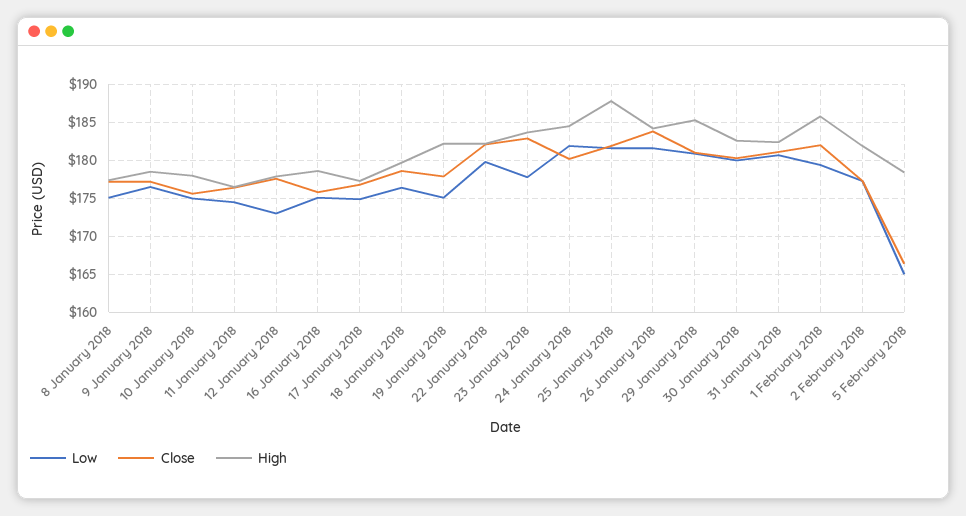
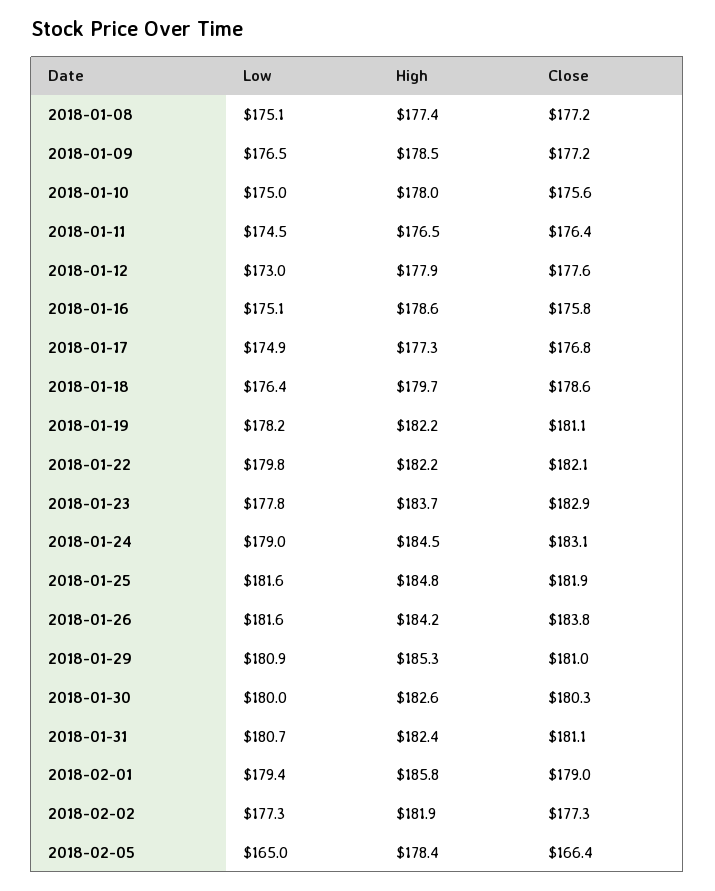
  {
    "Low": {
      "8 January 2018": 175.1,
      "9 January 2018": 176.5,
      "10 January 2018": 175,
      "11 January 2018": 174.5,
      "12 January 2018": 173,
      "16 January 2018": 175.1,
      "17 January 2018": 174.9,
      "18 January 2018": 176.4,
-     "19 January 2018": 175,
+     "19 January 2018": 178.2,
      "22 January 2018": 179.8,
      "23 January 2018": 177.8,
-     "24 January 2018": 182,
+     "24 January 2018": 179,
      "25 January 2018": 181.6,
      "26 January 2018": 181.6,
      "29 January 2018": 180.9,
      "30 January 2018": 180,
      "31 January 2018": 180.7,
      "1 February 2018": 179.4,
      "2 February 2018": 177.3,
      "5 February 2018": 165
    },
    "Close": {
      "8 January 2018": 177.2,
      "9 January 2018": 177.2,
      "10 January 2018": 175.6,
      "11 January 2018": 176.4,
      "12 January 2018": 177.6,
      "16 January 2018": 175.8,
      "17 January 2018": 176.8,
      "18 January 2018": 178.6,
-     "19 January 2018": 178,
+     "19 January 2018": 181.1,
      "22 January 2018": 182.1,
      "23 January 2018": 182.9,
-     "24 January 2018": 180,
+     "24 January 2018": 183.1,
      "25 January 2018": 181.9,
      "26 January 2018": 183.8,
      "29 January 2018": 181,
      "30 January 2018": 180.3,
      "31 January 2018": 181.1,
-     "1 February 2018": 182,
+     "1 February 2018": 179,
      "2 February 2018": 177.3,
      "5 February 2018": 166.4
    },
    "High": {
      "8 January 2018": 177.4,
      "9 January 2018": 178.5,
      "10 January 2018": 178,
      "11 January 2018": 176.5,
      "12 January 2018": 177.9,
      "16 January 2018": 178.6,
      "17 January 2018": 177.3,
      "18 January 2018": 179.7,
      "19 January 2018": 182.2,
      "22 January 2018": 182.2,
      "23 January 2018": 183.7,
      "24 January 2018": 184.5,
-     "25 January 2018": 188,
+     "25 January 2018": 184.8,
      "26 January 2018": 184.2,
      "29 January 2018": 185.3,
      "30 January 2018": 182.6,
      "31 January 2018": 182.4,
      "1 February 2018": 185.8,
      "2 February 2018": 181.9,
      "5 February 2018": 178.4
    }
  }

